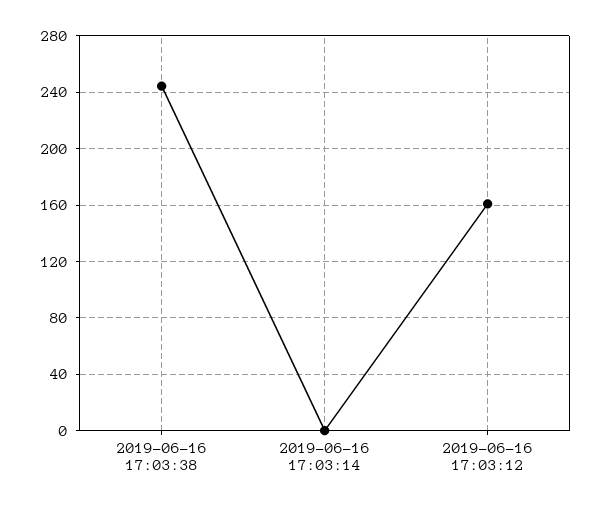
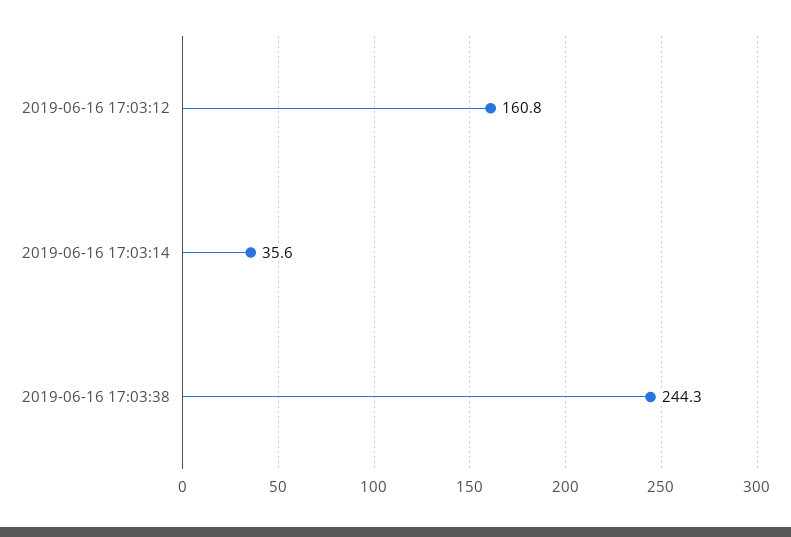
  {
    "2019-06-16 17:03:38": 244.3,
-   "2019-06-16 17:03:14": 0,
+   "2019-06-16 17:03:14": 35.6,
    "2019-06-16 17:03:12": 160.8
  }

